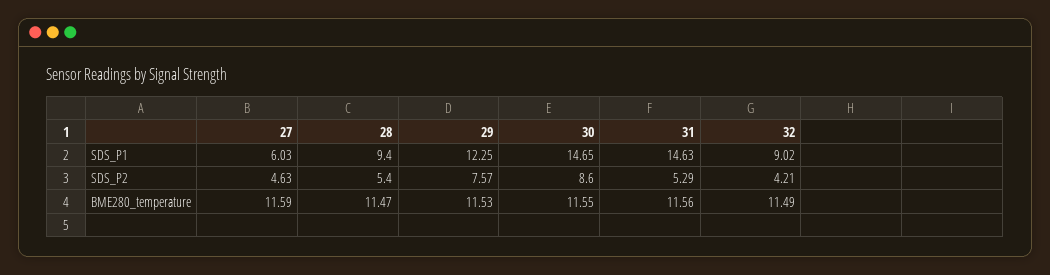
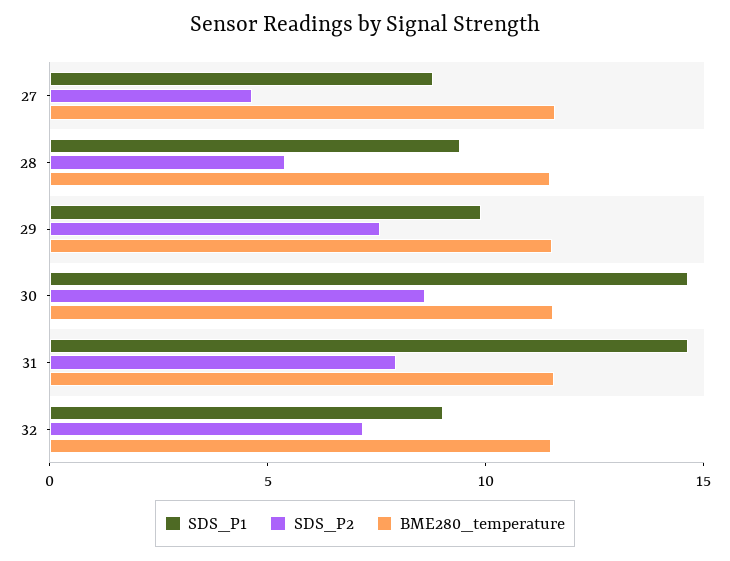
  {
    "SDS_P1": {
-     "27": 6.03,
+     "27": 9,
      "28": 9.4,
-     "29": 12.25,
+     "29": 10,
      "30": 14.65,
      "31": 14.63,
      "32": 9.02
    },
    "SDS_P2": {
      "27": 4.63,
      "28": 5.4,
      "29": 7.57,
      "30": 8.6,
-     "31": 5.29,
+     "31": 8,
-     "32": 4.21
+     "32": 7
    },
    "BME280_temperature": {
      "27": 11.59,
      "28": 11.47,
      "29": 11.53,
      "30": 11.55,
      "31": 11.56,
      "32": 11.49
    }
  }

